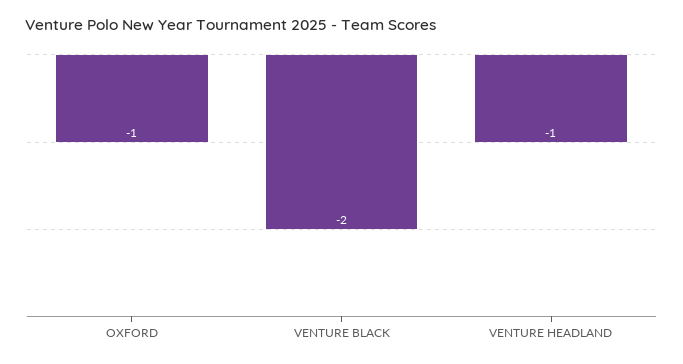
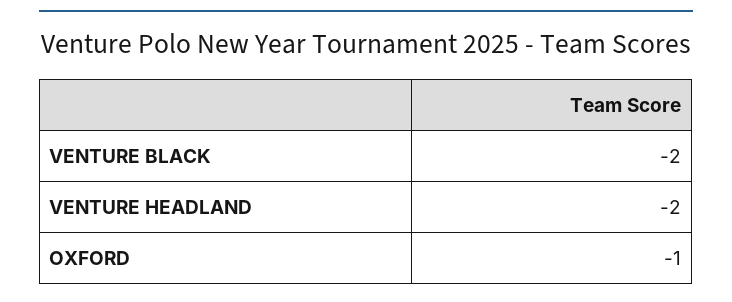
  {
    "OXFORD": -1,
    "VENTURE BLACK": -2,
-   "VENTURE HEADLAND": -1
+   "VENTURE HEADLAND": -2
  }

